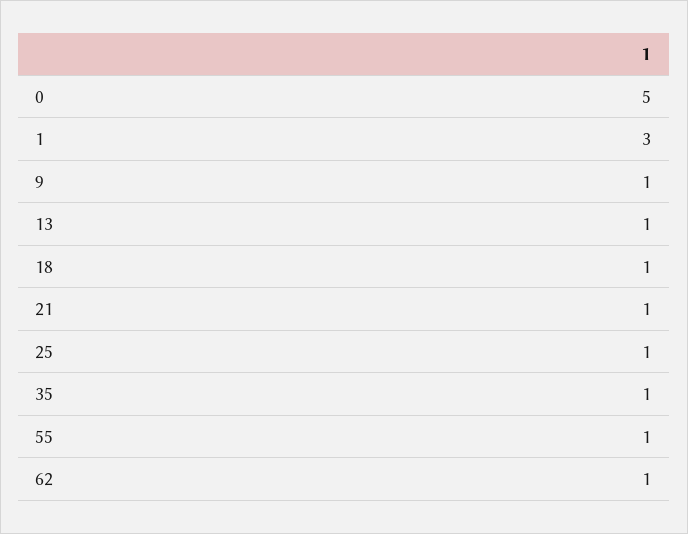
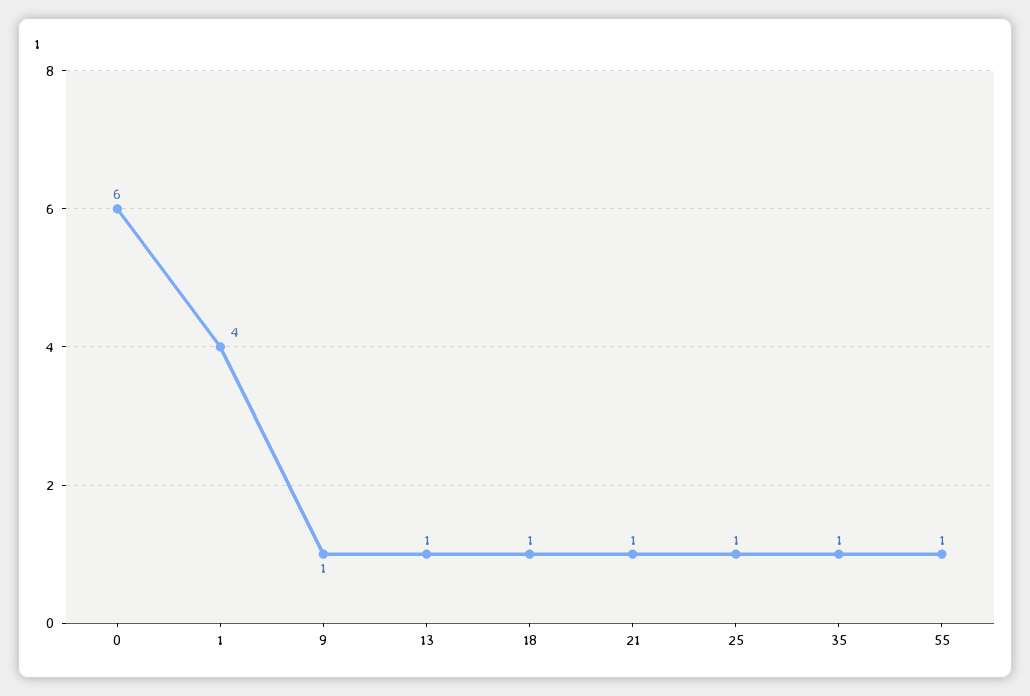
  {
-   "0": 5,
+   "0": 6,
-   "1": 3,
+   "1": 4,
    "9": 1,
    "13": 1,
    "18": 1,
    "21": 1,
    "25": 1,
    "35": 1,
-   "55": 1,
+   "55": 1
-   "62": 1
  }

